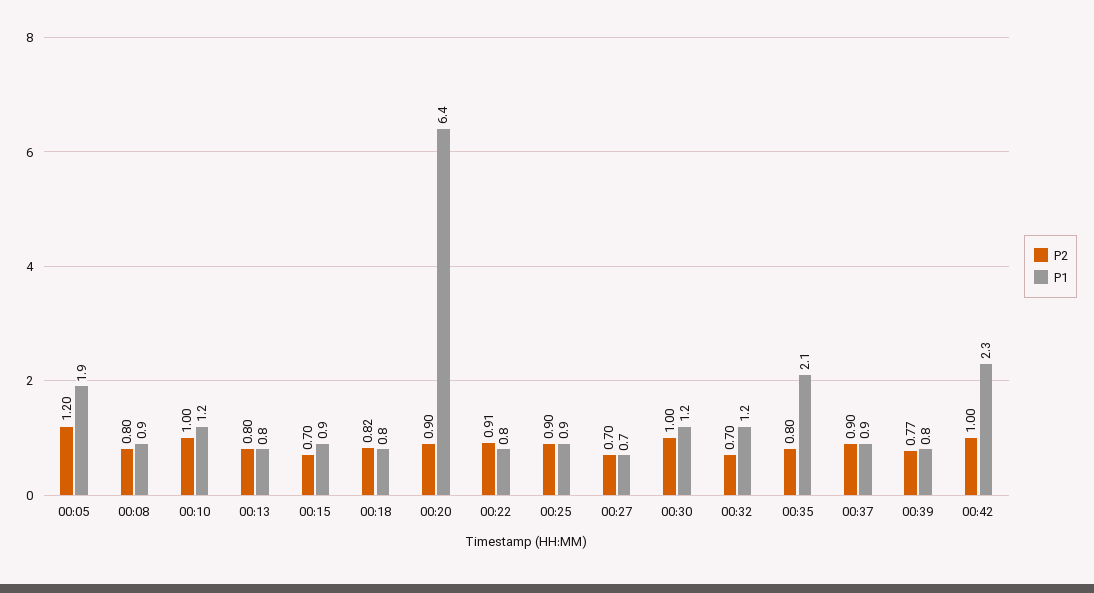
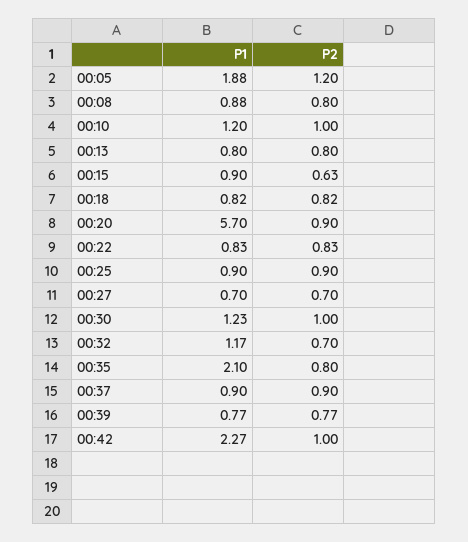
  {
    "P2": {
      "00:05": 1.2,
      "00:08": 0.8,
      "00:10": 1,
      "00:13": 0.8,
-     "00:15": 0.7,
+     "00:15": 0.63,
      "00:18": 0.82,
      "00:20": 0.9,
-     "00:22": 0.91,
+     "00:22": 0.83,
      "00:25": 0.9,
      "00:27": 0.7,
      "00:30": 1,
      "00:32": 0.7,
      "00:35": 0.8,
      "00:37": 0.9,
      "00:39": 0.77,
      "00:42": 1
    },
    "P1": {
      "00:05": 1.88,
      "00:08": 0.88,
      "00:10": 1.2,
      "00:13": 0.8,
      "00:15": 0.9,
      "00:18": 0.82,
-     "00:20": 6.4,
+     "00:20": 5.7,
      "00:22": 0.83,
      "00:25": 0.9,
      "00:27": 0.7,
      "00:30": 1.23,
      "00:32": 1.17,
      "00:35": 2.1,
      "00:37": 0.9,
      "00:39": 0.77,
      "00:42": 2.27
    }
  }

